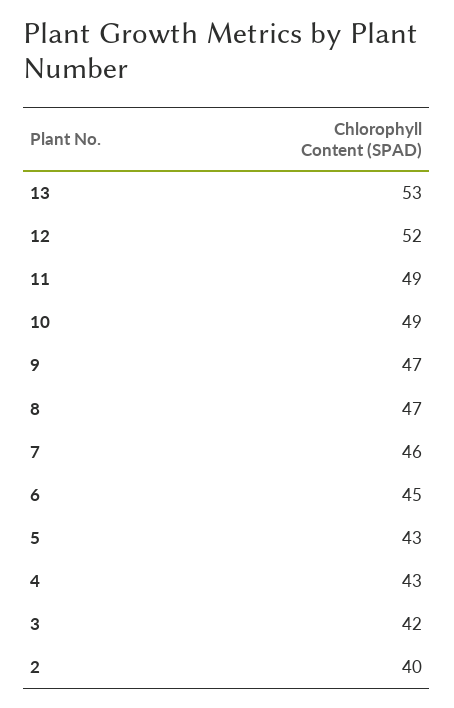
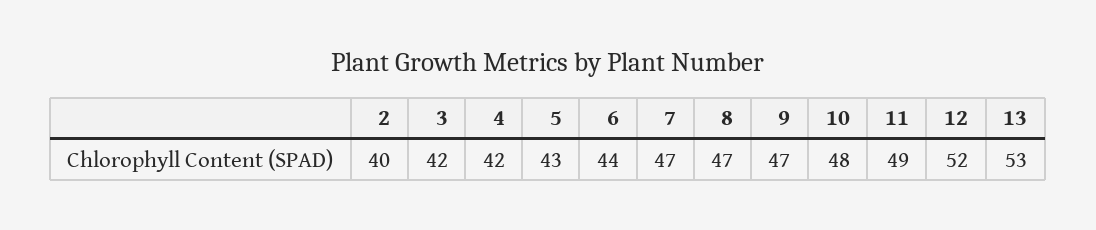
  {
    "13": 53,
    "12": 52,
    "11": 49,
-   "10": 49,
+   "10": 48,
    "9": 47,
    "8": 47,
-   "7": 46,
+   "7": 47,
-   "6": 45,
+   "6": 44,
    "5": 43,
-   "4": 43,
+   "4": 42,
    "3": 42,
    "2": 40
  }

